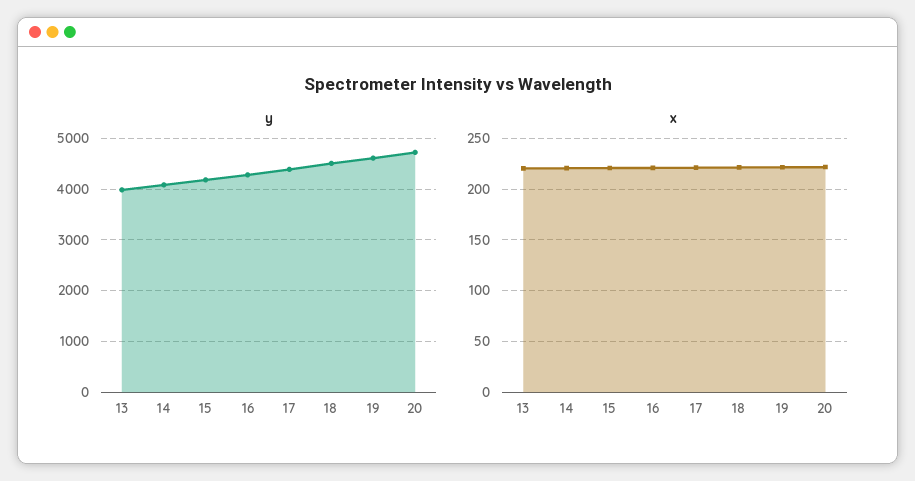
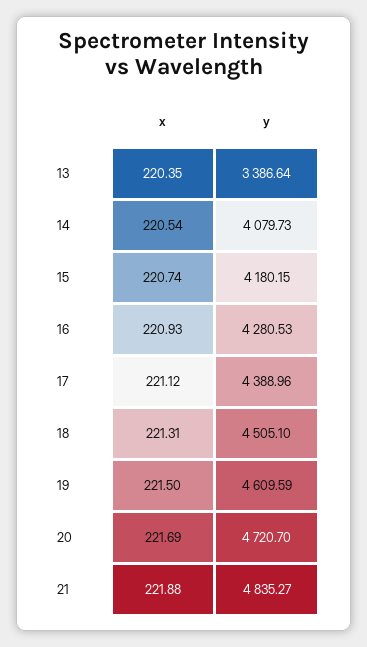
  {
    "y": {
-     "13": 4000,
+     "13": 3386.64,
      "14": 4079.73,
      "15": 4180.15,
      "16": 4280.53,
      "17": 4388.96,
      "18": 4505.1,
      "19": 4609.59,
-     "20": 4720.7
+     "20": 4720.7,
+     "21": 4835.27
    },
    "x": {
      "13": 220.35,
      "14": 220.54,
      "15": 220.74,
      "16": 220.93,
      "17": 221.12,
      "18": 221.31,
      "19": 221.5,
-     "20": 221.69
+     "20": 221.69,
+     "21": 221.88
    }
  }

